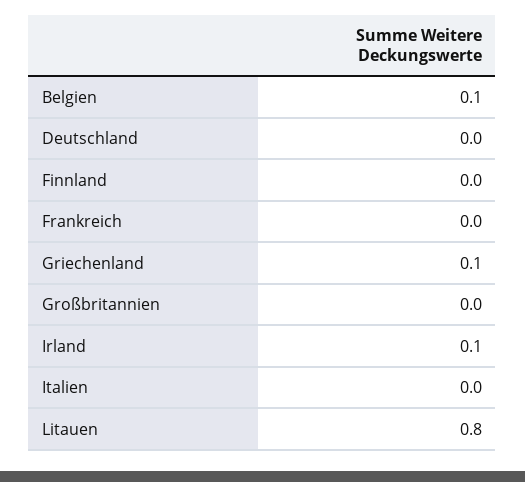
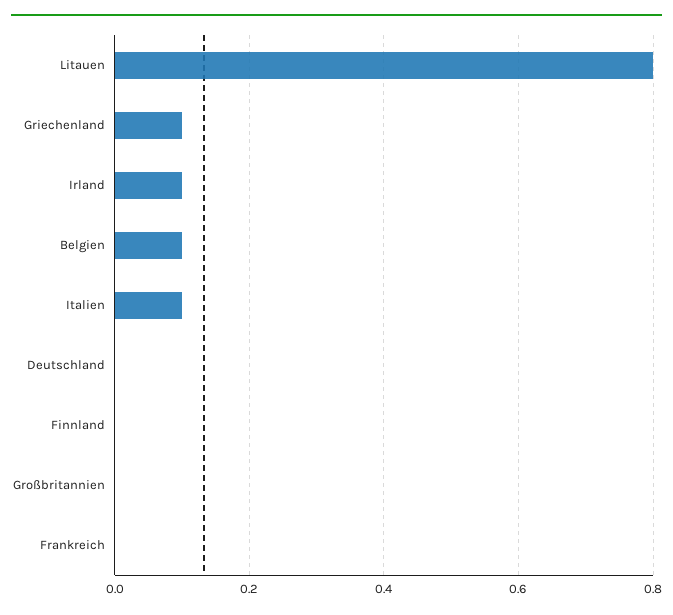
  {
    "Belgien": 0.1,
    "Deutschland": 0,
    "Finnland": 0,
    "Frankreich": 0,
    "Griechenland": 0.1,
    "Großbritannien": 0,
    "Irland": 0.1,
-   "Italien": 0,
+   "Italien": 0.1,
    "Litauen": 0.8
  }

